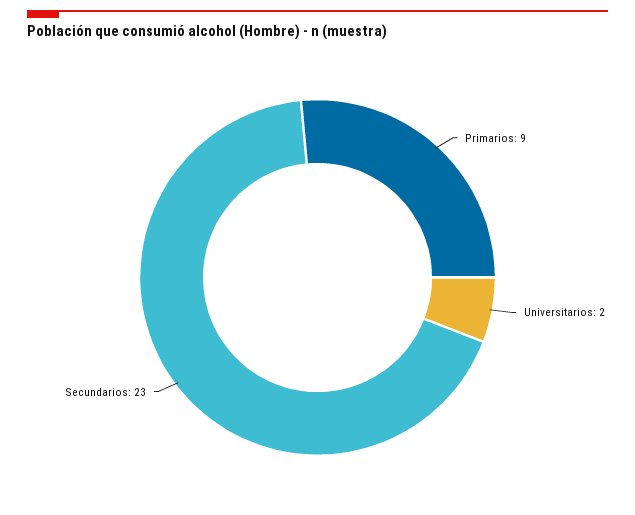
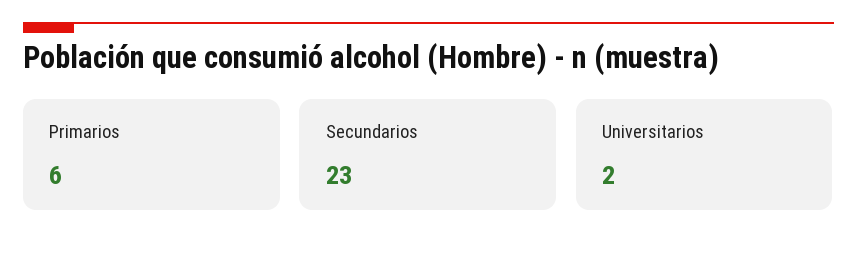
  {
-   "Primarios": 9,
+   "Primarios": 6,
    "Universitarios": 2,
    "Secundarios": 23
  }

